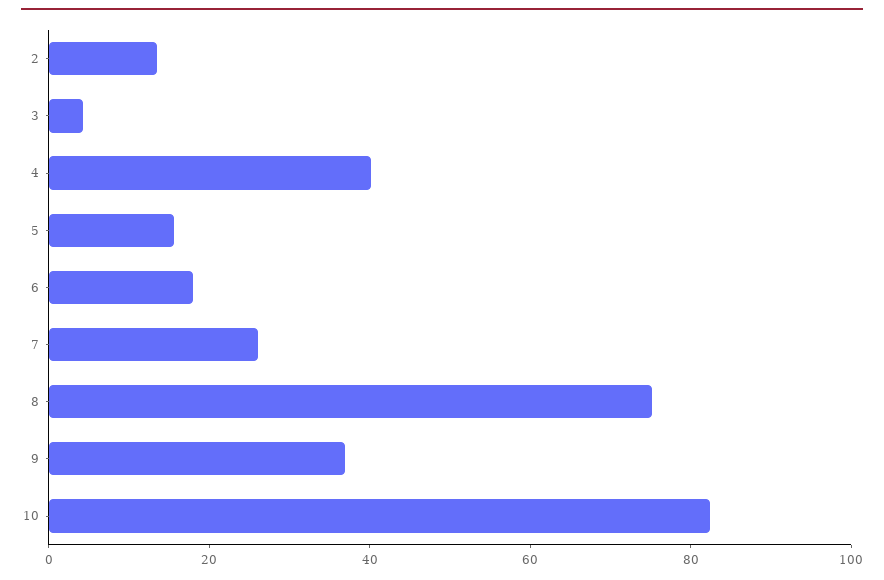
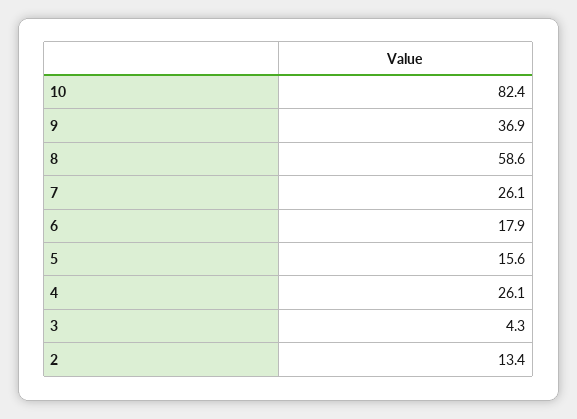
  {
    "2": 13.4,
    "3": 4.3,
-   "4": 40,
+   "4": 26.1,
    "5": 15.6,
    "6": 17.9,
    "7": 26.1,
-   "8": 75,
+   "8": 58.6,
    "9": 36.9,
    "10": 82.4
  }

